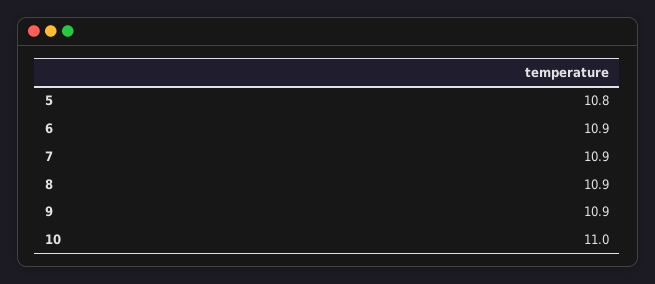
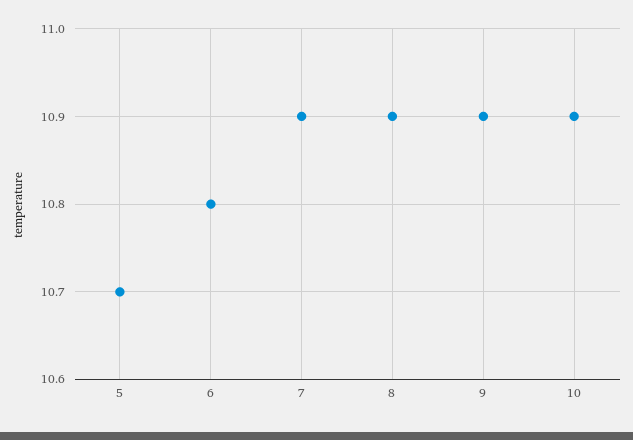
  {
-   "5": 10.8,
+   "5": 10.7,
-   "6": 10.9,
+   "6": 10.8,
    "7": 10.9,
    "8": 10.9,
    "9": 10.9,
-   "10": 11
+   "10": 10.9
  }

